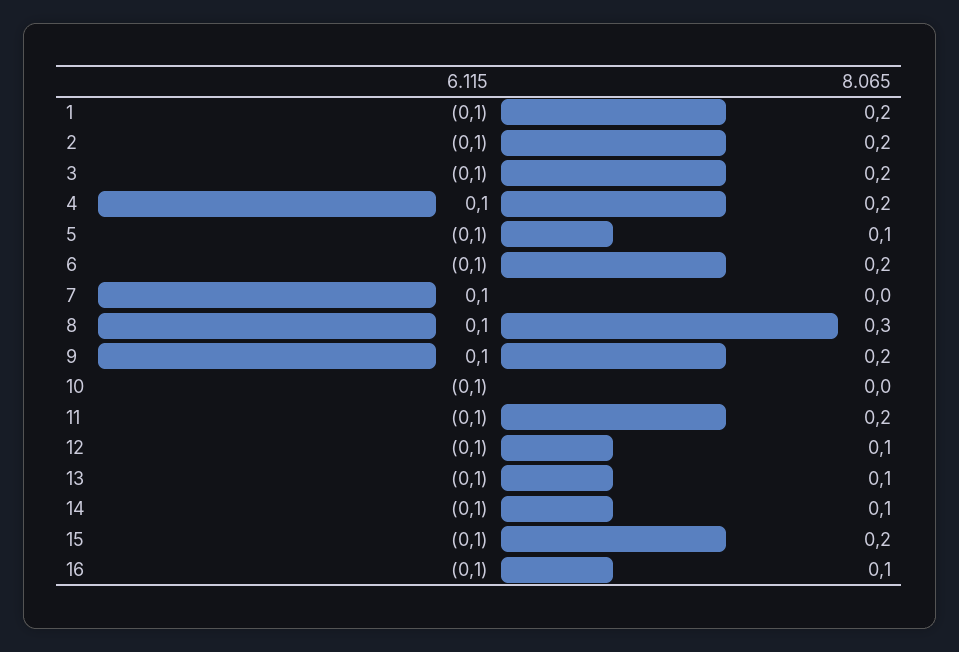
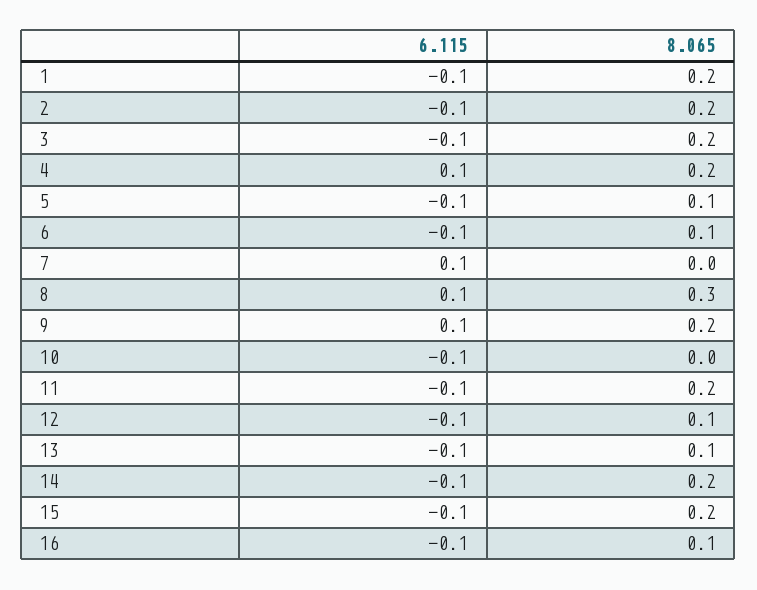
  {
    "6.115": {
      "1": -0.1,
      "2": -0.1,
      "3": -0.1,
      "4": 0.1,
      "5": -0.1,
      "6": -0.1,
      "7": 0.1,
      "8": 0.1,
      "9": 0.1,
      "10": -0.1,
      "11": -0.1,
      "12": -0.1,
      "13": -0.1,
      "14": -0.1,
      "15": -0.1,
      "16": -0.1
    },
    "8.065": {
      "1": 0.2,
      "2": 0.2,
      "3": 0.2,
      "4": 0.2,
      "5": 0.1,
-     "6": 0.2,
+     "6": 0.1,
      "7": 0,
      "8": 0.3,
      "9": 0.2,
      "10": 0,
      "11": 0.2,
      "12": 0.1,
      "13": 0.1,
-     "14": 0.1,
+     "14": 0.2,
      "15": 0.2,
      "16": 0.1
    }
  }

